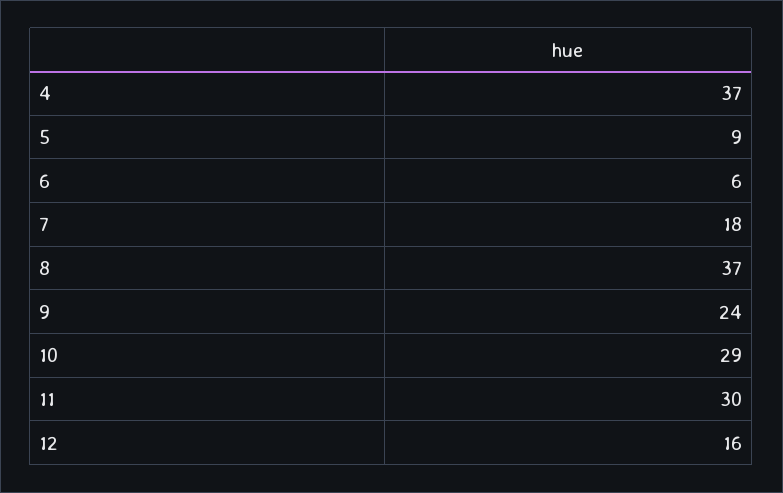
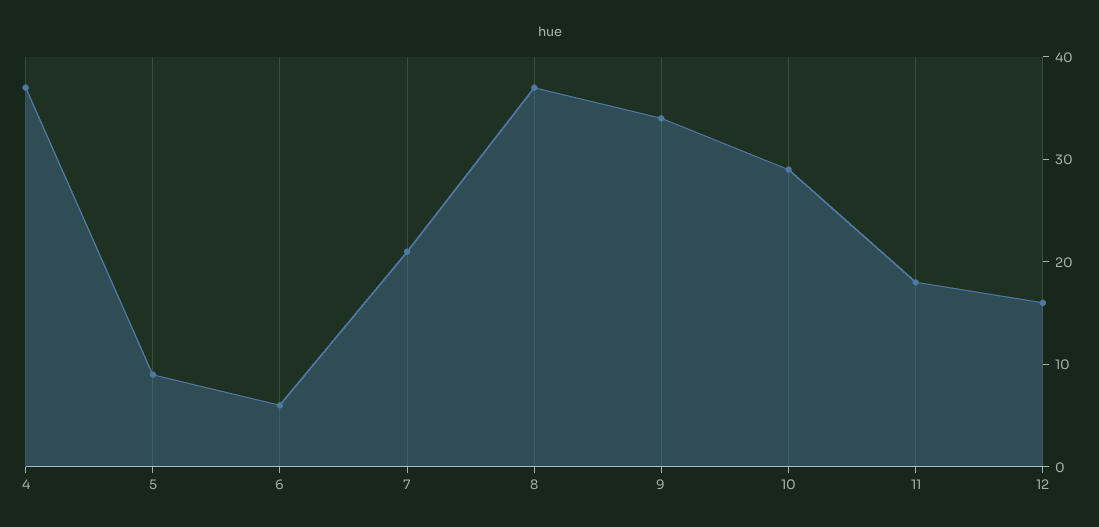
  {
    "4": 37,
    "5": 9,
    "6": 6,
-   "7": 18,
+   "7": 21,
    "8": 37,
-   "9": 24,
+   "9": 34,
    "10": 29,
-   "11": 30,
+   "11": 18,
    "12": 16
  }

